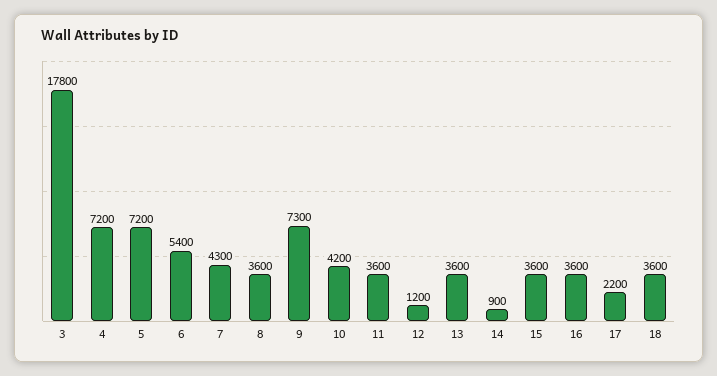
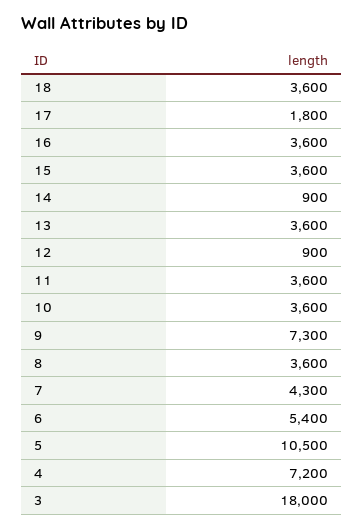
  {
-   "3": 17800,
+   "3": 18000,
    "4": 7200,
-   "5": 7200,
+   "5": 10500,
    "6": 5400,
    "7": 4300,
    "8": 3600,
    "9": 7300,
-   "10": 4200,
+   "10": 3600,
    "11": 3600,
-   "12": 1200,
+   "12": 900,
    "13": 3600,
    "14": 900,
    "15": 3600,
    "16": 3600,
-   "17": 2200,
+   "17": 1800,
    "18": 3600
  }

